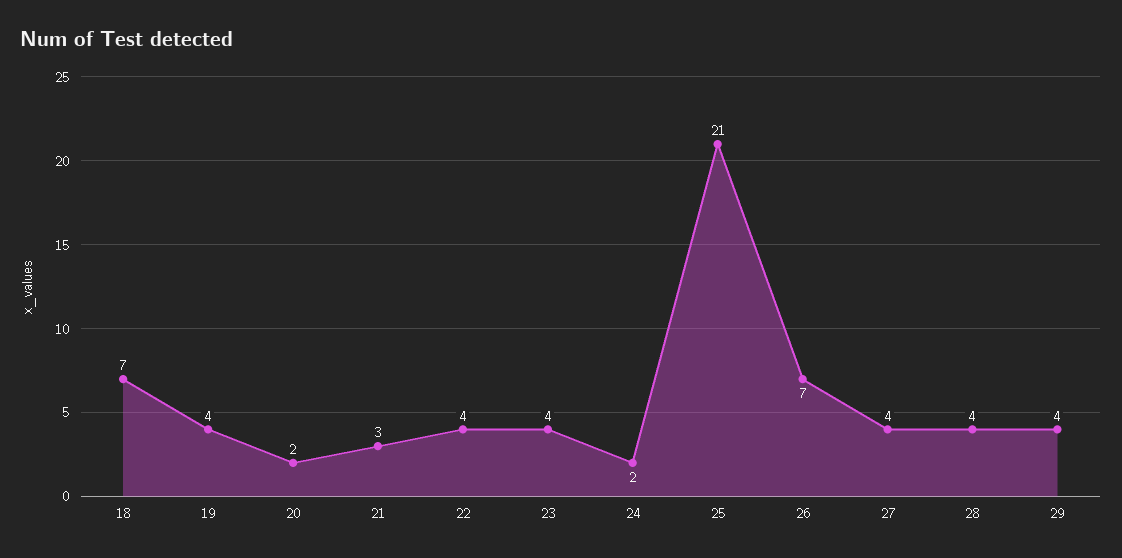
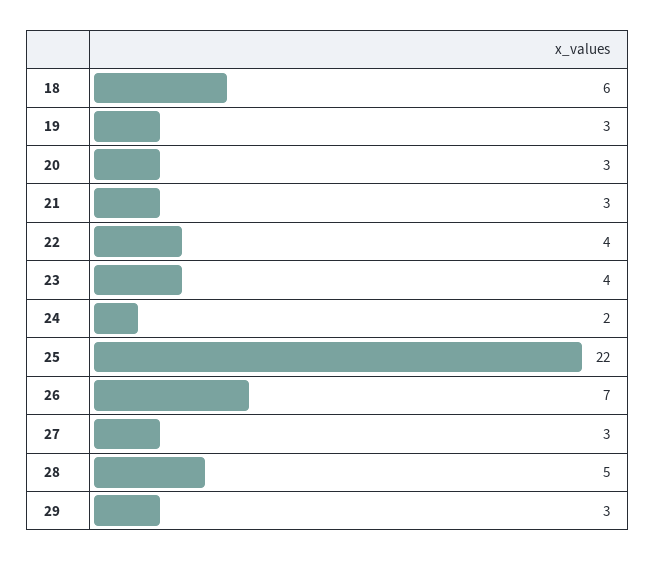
  {
-   "18": 7,
+   "18": 6,
-   "19": 4,
+   "19": 3,
-   "20": 2,
+   "20": 3,
    "21": 3,
    "22": 4,
    "23": 4,
    "24": 2,
-   "25": 21,
+   "25": 22,
    "26": 7,
-   "27": 4,
+   "27": 3,
-   "28": 4,
+   "28": 5,
-   "29": 4
+   "29": 3
  }

